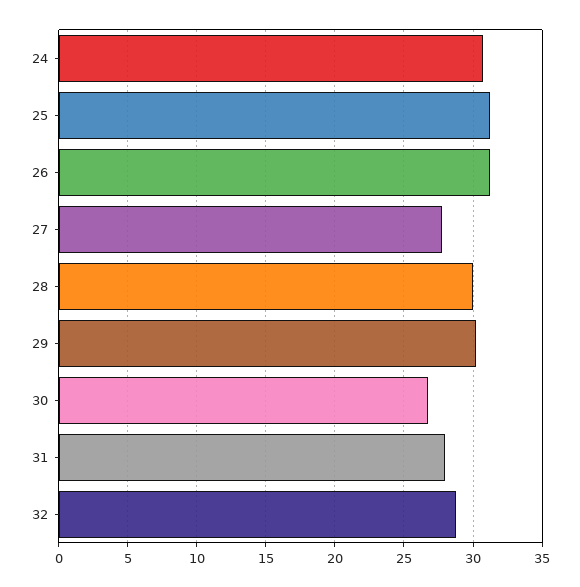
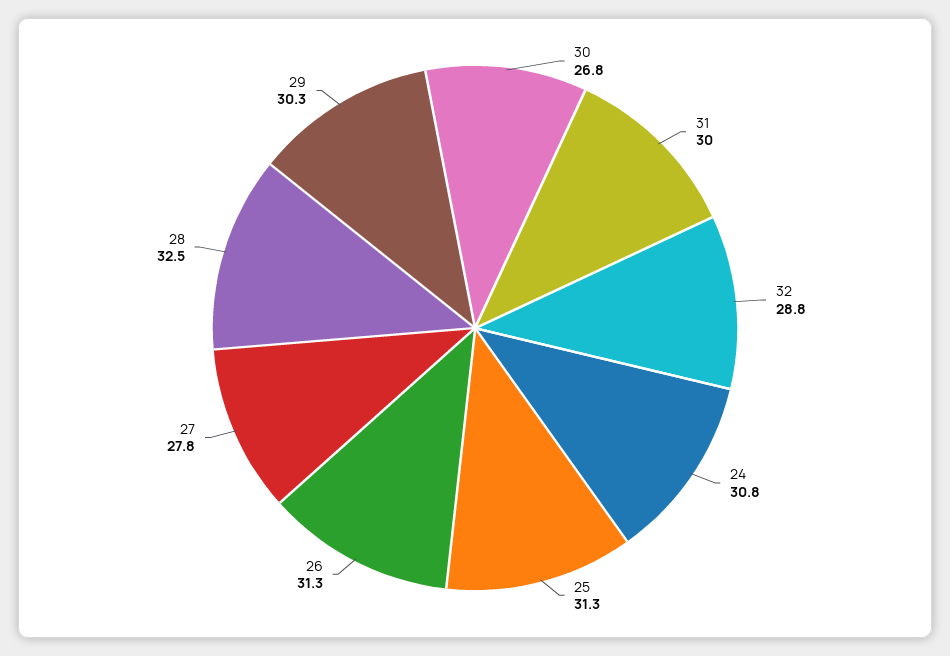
  {
    "24": 30.8,
    "25": 31.3,
    "26": 31.3,
    "27": 27.8,
-   "28": 30,
+   "28": 32.5,
    "29": 30.3,
    "30": 26.8,
-   "31": 28,
+   "31": 30,
    "32": 28.8
  }

